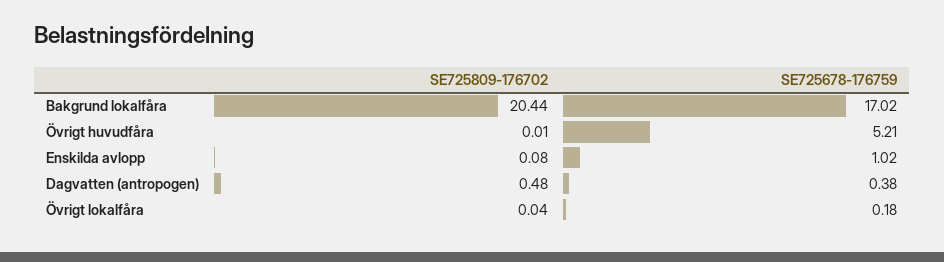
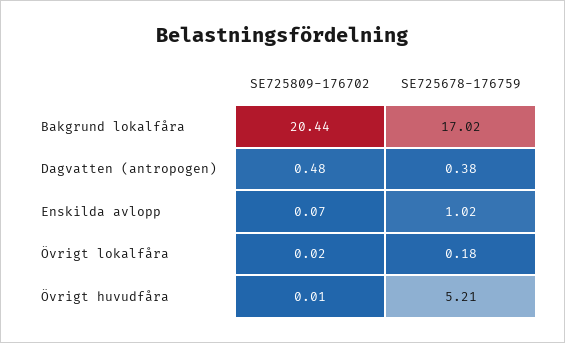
  {
    "SE725809-176702": {
      "Bakgrund lokalfåra": 20.44,
      "Övrigt huvudfåra": 0.01,
-     "Enskilda avlopp": 0.08,
+     "Enskilda avlopp": 0.07,
      "Dagvatten (antropogen)": 0.48,
-     "Övrigt lokalfåra": 0.04
+     "Övrigt lokalfåra": 0.02
    },
    "SE725678-176759": {
      "Bakgrund lokalfåra": 17.02,
      "Övrigt huvudfåra": 5.21,
      "Enskilda avlopp": 1.02,
      "Dagvatten (antropogen)": 0.38,
      "Övrigt lokalfåra": 0.18
    }
  }

